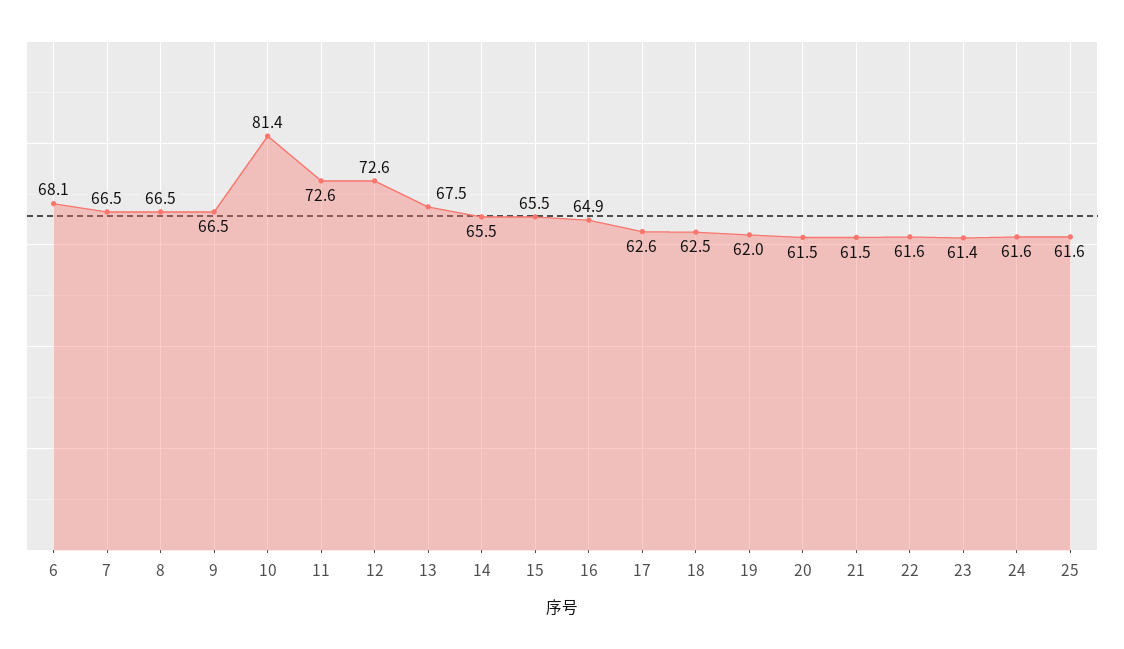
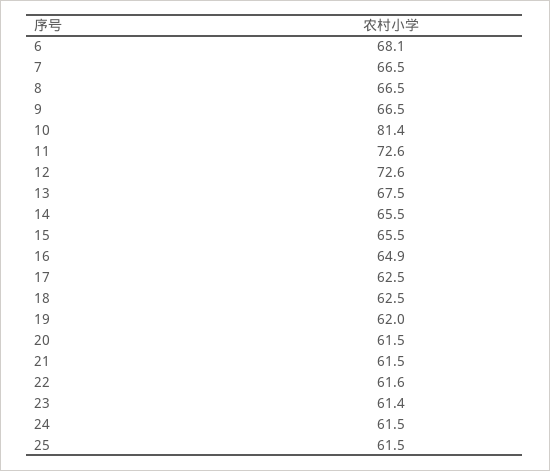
  {
    "6": 68.1,
    "7": 66.5,
    "8": 66.5,
    "9": 66.5,
    "10": 81.4,
    "11": 72.6,
    "12": 72.6,
    "13": 67.5,
    "14": 65.5,
    "15": 65.5,
    "16": 64.9,
-   "17": 62.6,
+   "17": 62.5,
    "18": 62.5,
    "19": 62,
    "20": 61.5,
    "21": 61.5,
    "22": 61.6,
    "23": 61.4,
-   "24": 61.6,
+   "24": 61.5,
-   "25": 61.6
+   "25": 61.5
  }

